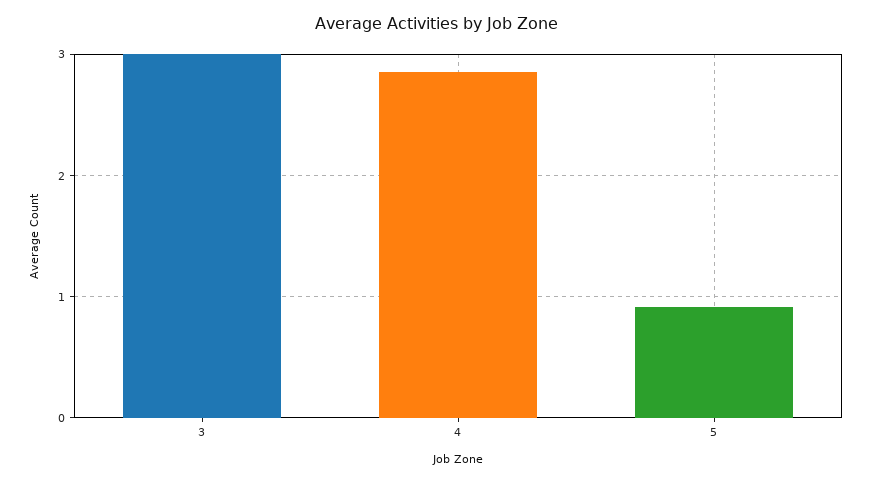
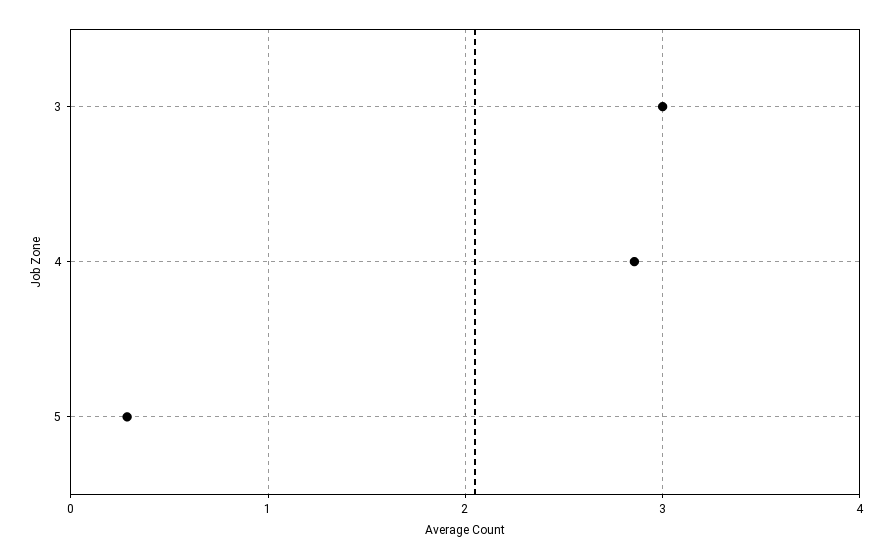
  {
    "3": 3,
    "4": 2.9,
-   "5": 0.9
+   "5": 0.3
  }

